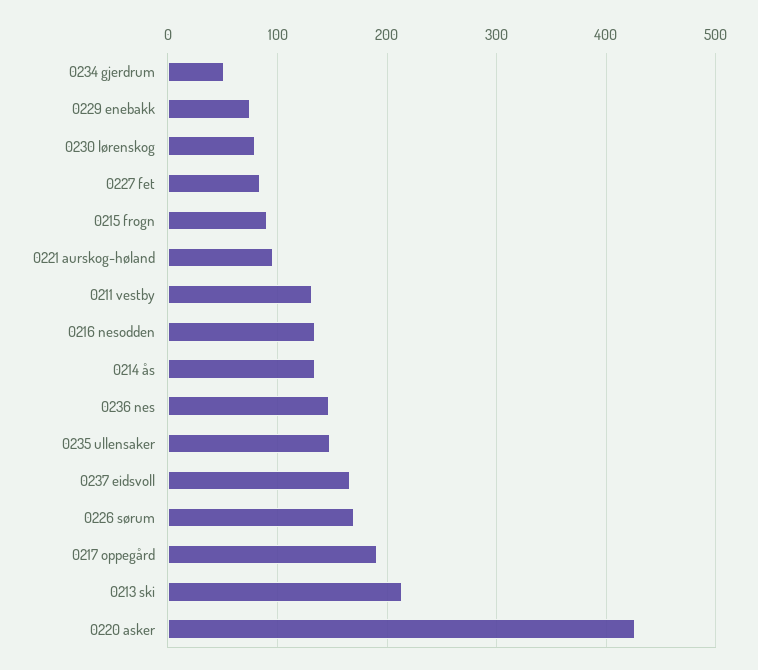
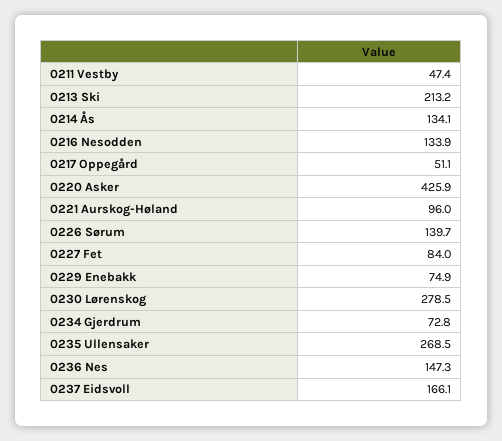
  {
-   "0234 gjerdrum": 50,
+   "0234 gjerdrum": 72.8,
    "0229 enebakk": 74.9,
-   "0230 lørenskog": 80,
+   "0230 lørenskog": 278.5,
    "0227 fet": 84,
-   "0215 frogn": 90,
    "0221 aurskog-høland": 96,
-   "0211 vestby": 130,
+   "0211 vestby": 47.4,
    "0216 nesodden": 133.9,
    "0214 ås": 134.1,
    "0236 nes": 147.3,
-   "0235 ullensaker": 150,
+   "0235 ullensaker": 268.5,
    "0237 eidsvoll": 166.1,
-   "0226 sørum": 170,
+   "0226 sørum": 139.7,
-   "0217 oppegård": 190,
+   "0217 oppegård": 51.1,
    "0213 ski": 213.2,
    "0220 asker": 425.9
  }

